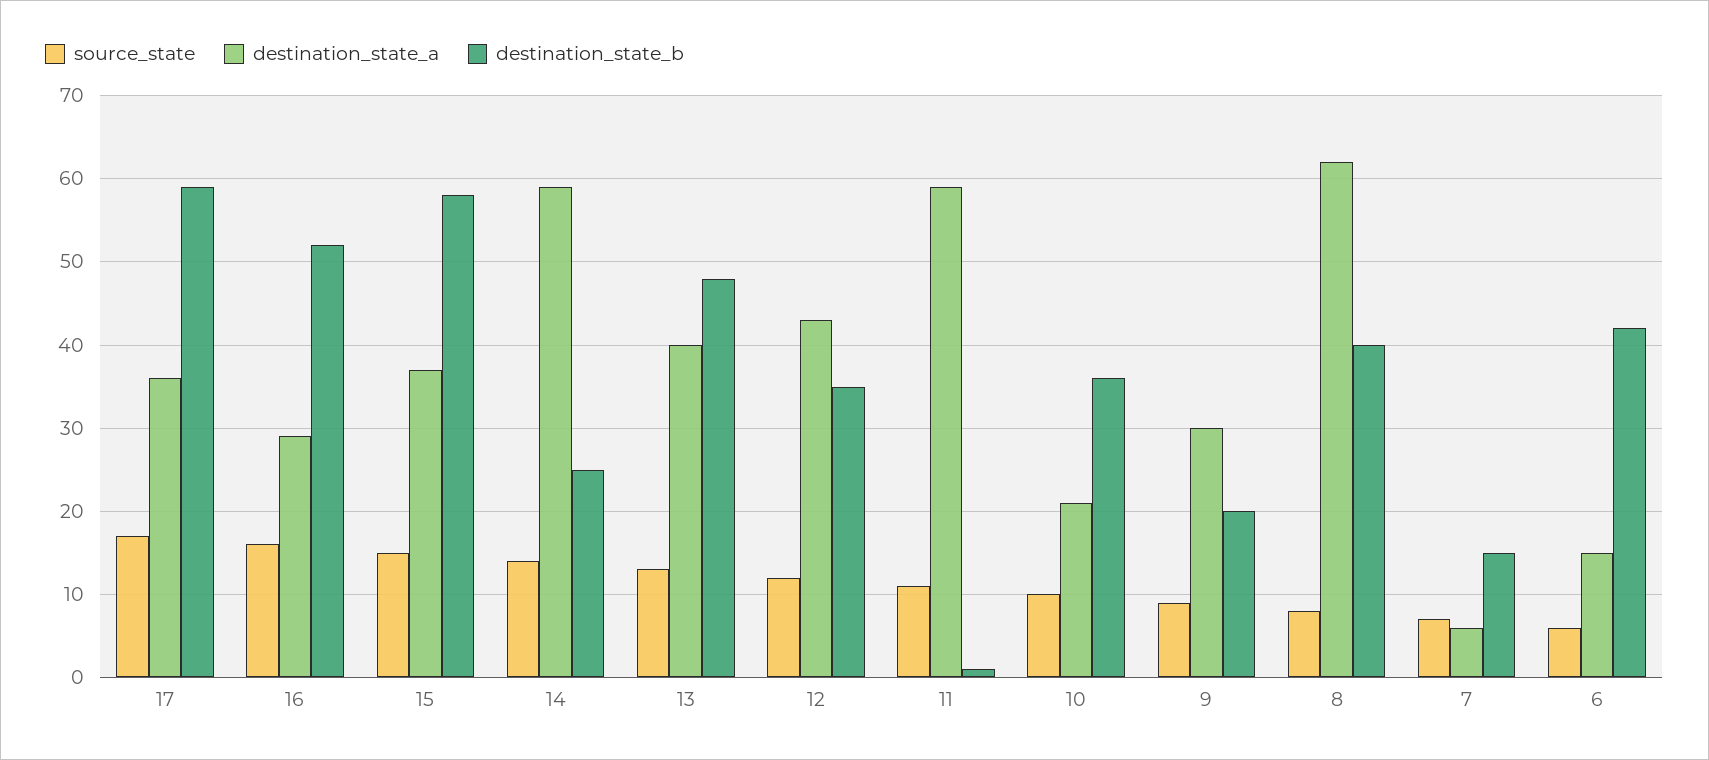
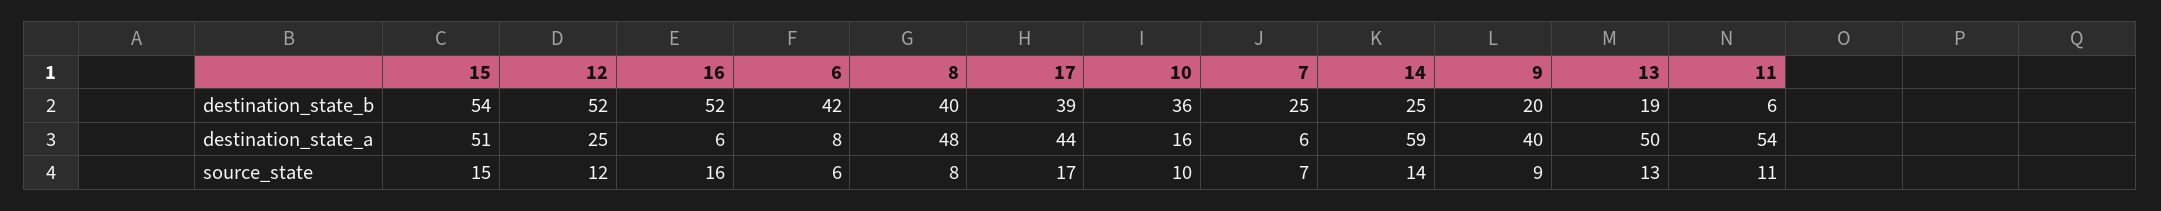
  {
    "source_state": {
      "17": 17,
      "16": 16,
      "15": 15,
      "14": 14,
      "13": 13,
      "12": 12,
      "11": 11,
      "10": 10,
      "9": 9,
      "8": 8,
      "7": 7,
      "6": 6
    },
    "destination_state_a": {
-     "17": 36,
+     "17": 44,
-     "16": 29,
+     "16": 6,
-     "15": 37,
+     "15": 51,
      "14": 59,
-     "13": 40,
+     "13": 50,
-     "12": 43,
+     "12": 25,
-     "11": 59,
+     "11": 54,
-     "10": 21,
+     "10": 16,
-     "9": 30,
+     "9": 40,
-     "8": 62,
+     "8": 48,
      "7": 6,
-     "6": 15
+     "6": 8
    },
    "destination_state_b": {
-     "17": 59,
+     "17": 39,
      "16": 52,
-     "15": 58,
+     "15": 54,
      "14": 25,
-     "13": 48,
+     "13": 19,
-     "12": 35,
+     "12": 52,
-     "11": 1,
+     "11": 6,
      "10": 36,
      "9": 20,
      "8": 40,
-     "7": 15,
+     "7": 25,
      "6": 42
    }
  }

